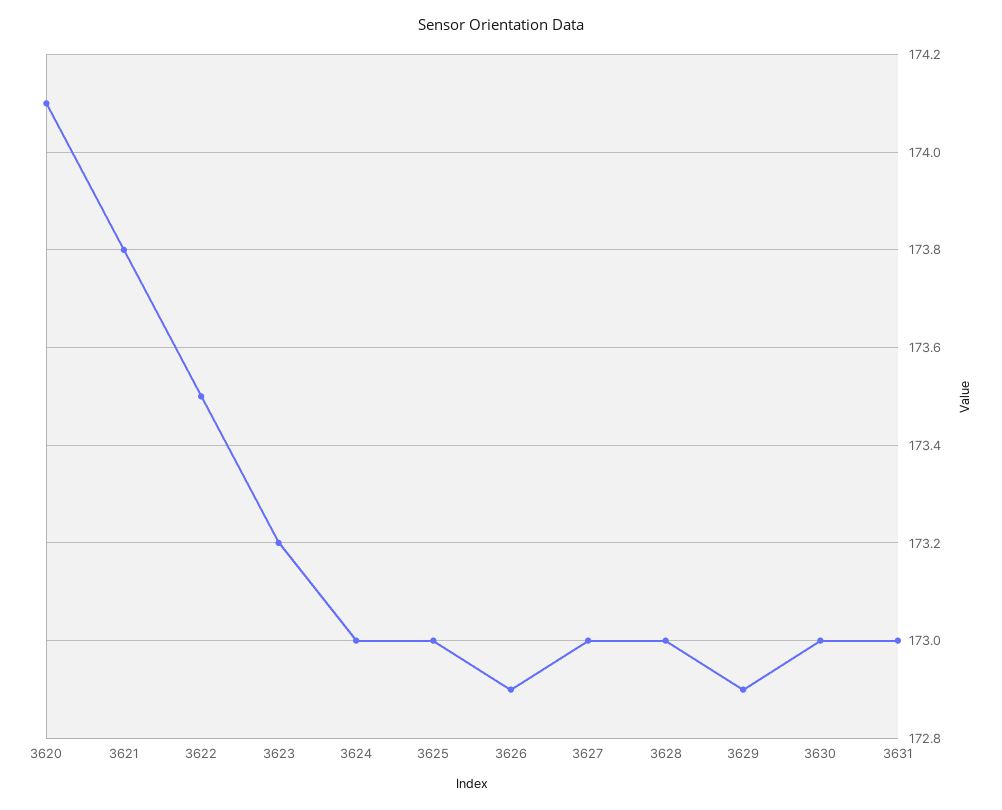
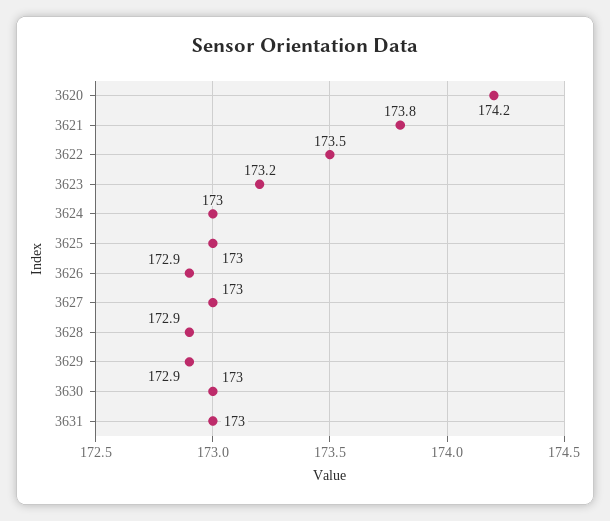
  {
-   "3620": 174.1,
+   "3620": 174.2,
    "3621": 173.8,
    "3622": 173.5,
    "3623": 173.2,
    "3624": 173,
    "3625": 173,
    "3626": 172.9,
    "3627": 173,
-   "3628": 173,
+   "3628": 172.9,
    "3629": 172.9,
    "3630": 173,
    "3631": 173
  }

